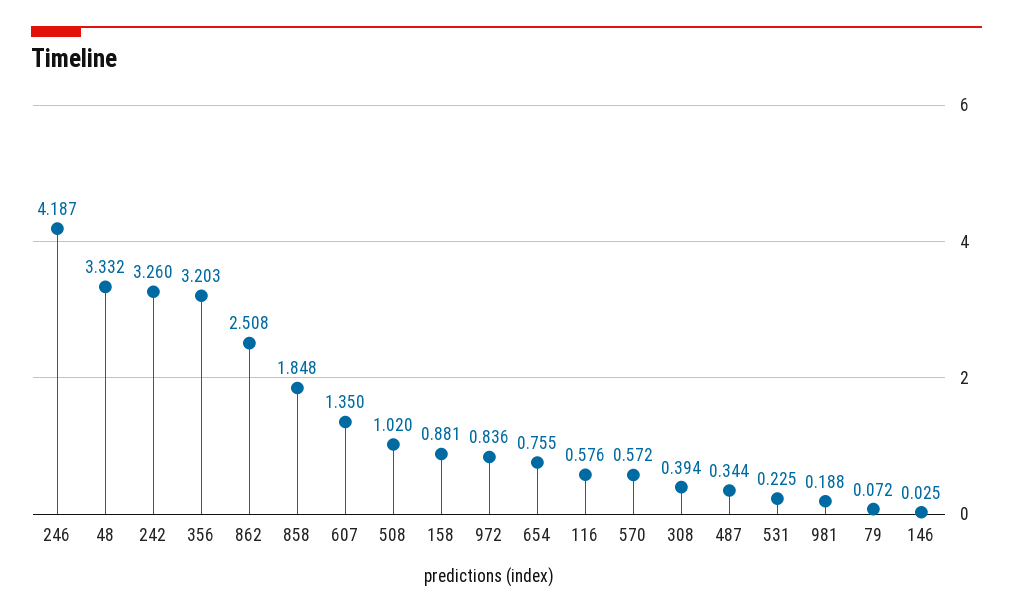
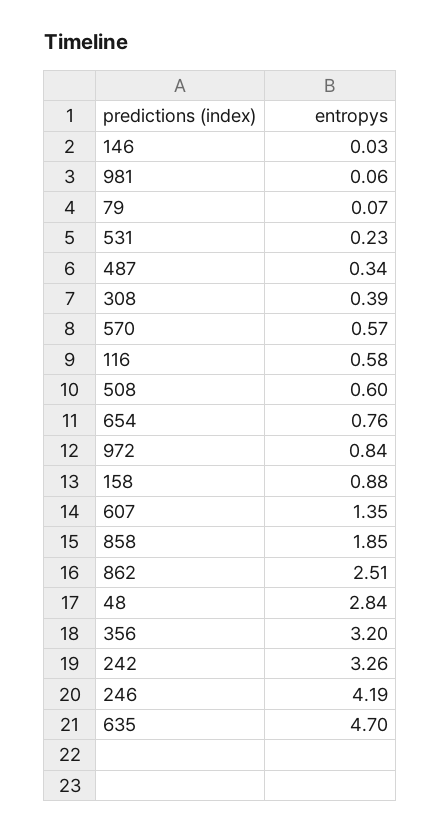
  {
    "246": 4.187,
-   "48": 3.332,
+   "48": 2.84,
    "242": 3.26,
    "356": 3.203,
    "862": 2.508,
    "858": 1.848,
    "607": 1.35,
-   "508": 1.02,
+   "508": 0.6,
    "158": 0.881,
    "972": 0.836,
    "654": 0.755,
    "116": 0.576,
    "570": 0.572,
    "308": 0.394,
    "487": 0.344,
    "531": 0.225,
-   "981": 0.188,
+   "981": 0.06,
    "79": 0.072,
-   "146": 0.025
+   "146": 0.025,
+   "635": 4.7
  }

